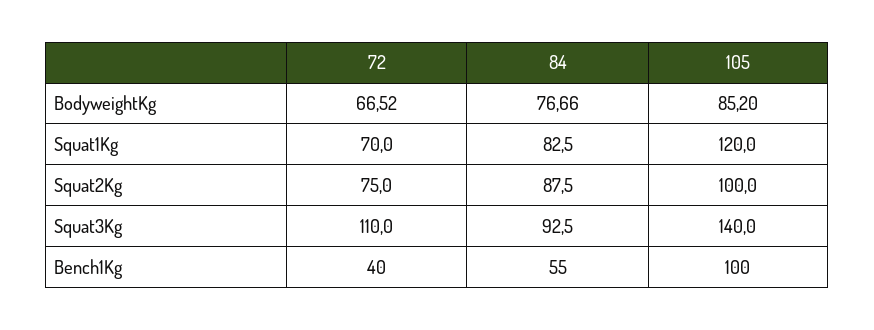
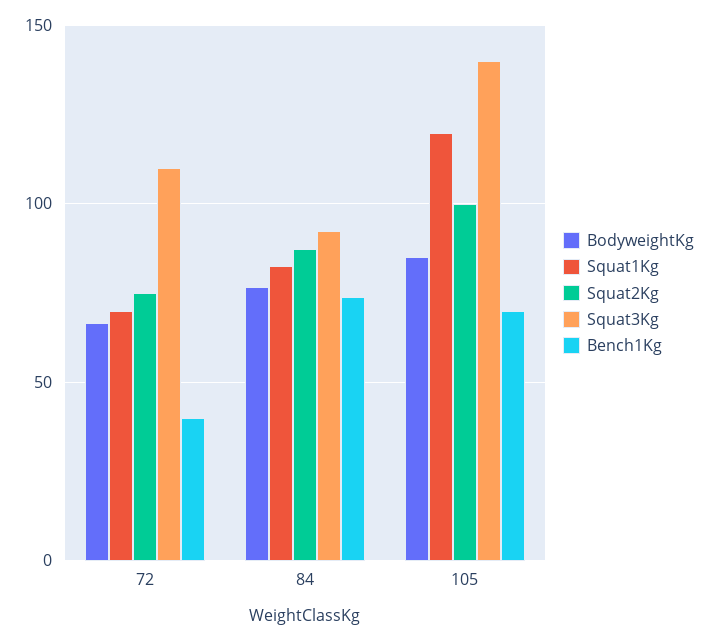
  {
    "BodyweightKg": {
      "72": 66.52,
      "84": 76.66,
      "105": 85.2
    },
    "Squat1Kg": {
      "72": 70,
      "84": 82.5,
      "105": 120
    },
    "Squat2Kg": {
      "72": 75,
      "84": 87.5,
      "105": 100
    },
    "Squat3Kg": {
      "72": 110,
      "84": 92.5,
      "105": 140
    },
    "Bench1Kg": {
      "72": 40,
-     "84": 55,
+     "84": 75,
-     "105": 100
+     "105": 70
    }
  }

